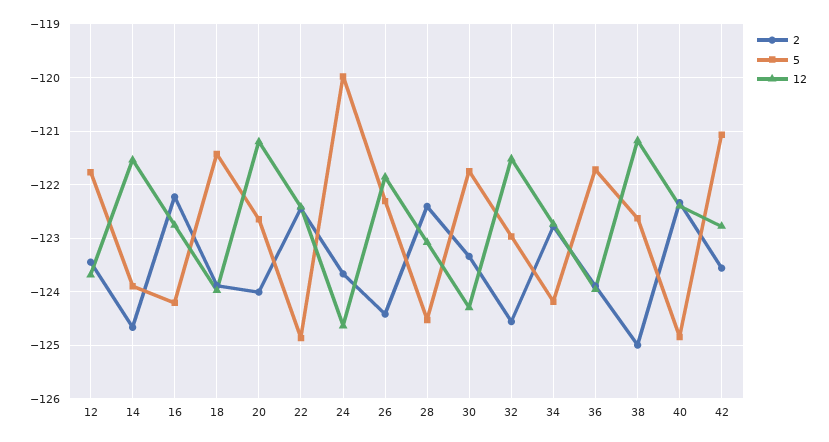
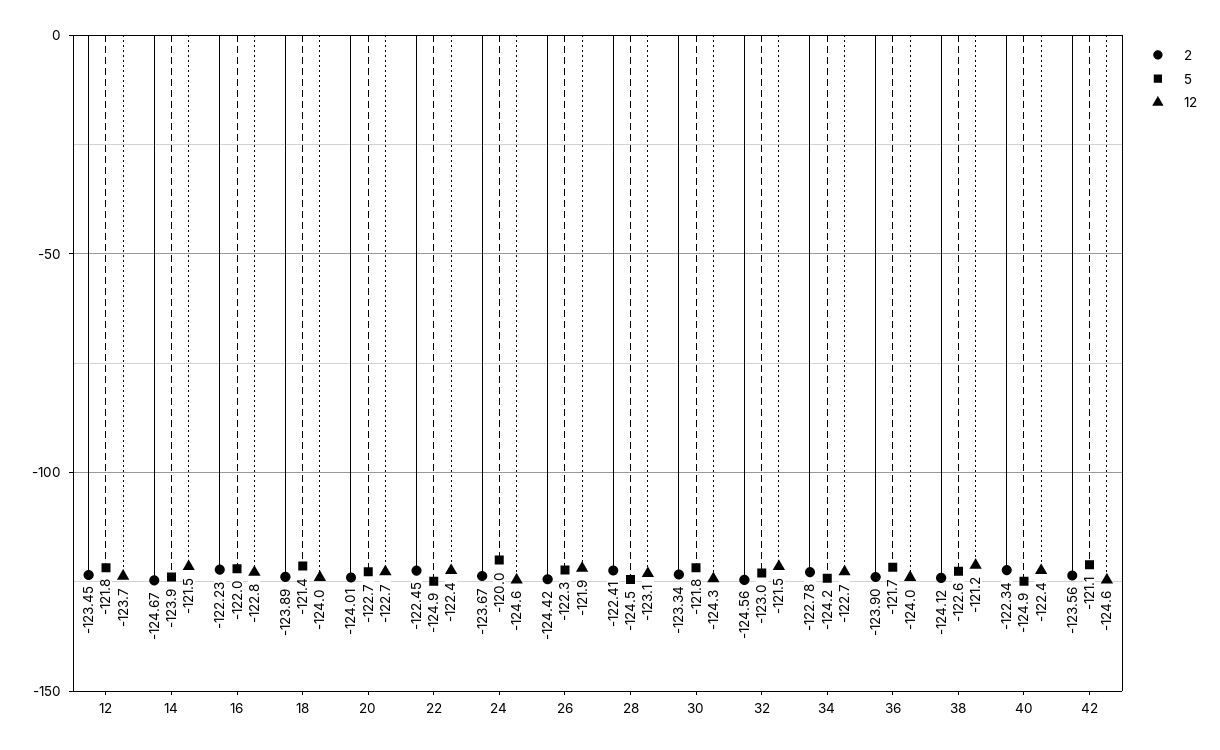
  {
    "2": {
      "12": -123.45,
      "14": -124.67,
      "16": -122.23,
      "18": -123.89,
      "20": -124.01,
      "22": -122.45,
      "24": -123.67,
      "26": -124.42,
      "28": -122.41,
      "30": -123.34,
      "32": -124.56,
      "34": -122.78,
      "36": -123.9,
-     "38": -125,
+     "38": -124.12,
      "40": -122.34,
      "42": -123.56
    },
    "5": {
      "12": -121.8,
      "14": -123.9,
-     "16": -124.2,
+     "16": -122,
      "18": -121.4,
      "20": -122.7,
      "22": -124.9,
      "24": -120,
      "26": -122.3,
      "28": -124.5,
      "30": -121.8,
      "32": -123,
      "34": -124.2,
      "36": -121.7,
      "38": -122.6,
      "40": -124.9,
      "42": -121.1
    },
    "12": {
      "12": -123.7,
      "14": -121.5,
      "16": -122.8,
      "18": -124,
-     "20": -121.2,
+     "20": -122.7,
      "22": -122.4,
      "24": -124.6,
      "26": -121.9,
      "28": -123.1,
      "30": -124.3,
      "32": -121.5,
      "34": -122.7,
      "36": -124,
      "38": -121.2,
      "40": -122.4,
-     "42": -122.8
+     "42": -124.6
    }
  }

